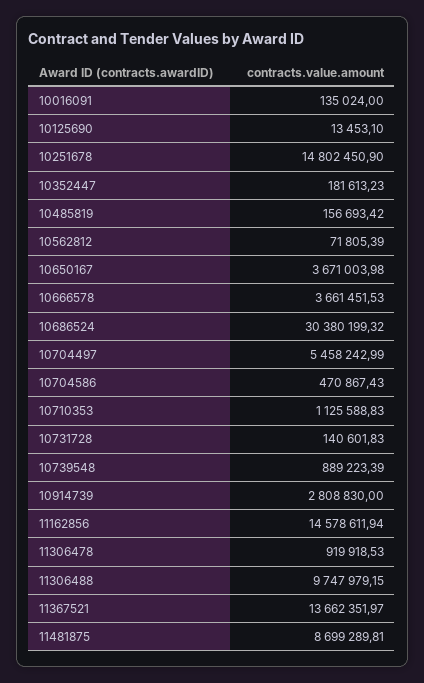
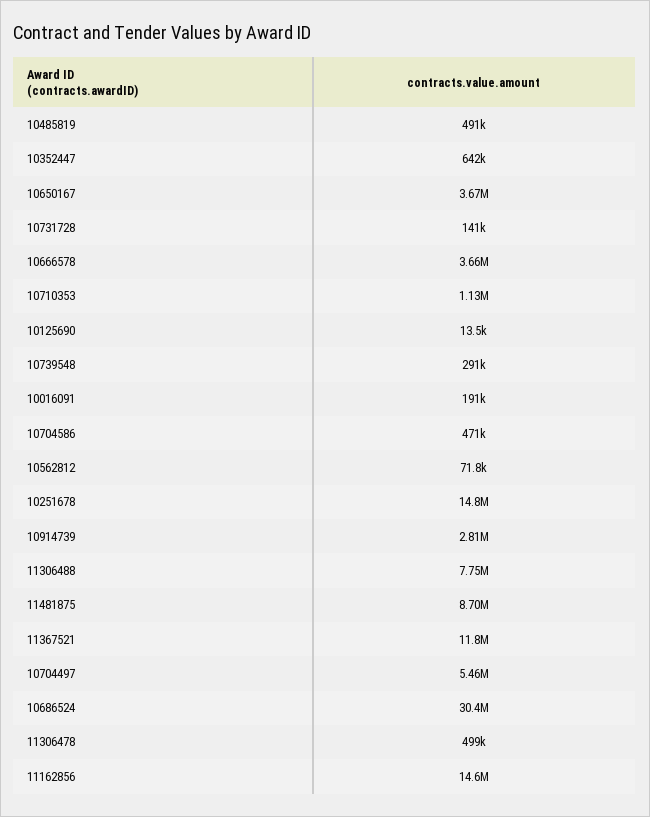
  {
-   "10016091": 135024,
+   "10016091": 191000,
    "10125690": 13453.1,
    "10251678": 14802450.9,
-   "10352447": 181613.23,
+   "10352447": 642000,
-   "10485819": 156693.42,
+   "10485819": 491000,
    "10562812": 71805.39,
    "10650167": 3671003.98,
    "10666578": 3661451.53,
    "10686524": 30380199.32,
    "10704497": 5458242.99,
    "10704586": 470867.43,
    "10710353": 1125588.83,
    "10731728": 140601.83,
-   "10739548": 889223.39,
+   "10739548": 291000,
    "10914739": 2808830,
    "11162856": 14578611.94,
-   "11306478": 919918.53,
+   "11306478": 499000,
-   "11306488": 9747979.15,
+   "11306488": 7750000,
-   "11367521": 13662351.97,
+   "11367521": 11800000,
    "11481875": 8699289.81
  }

